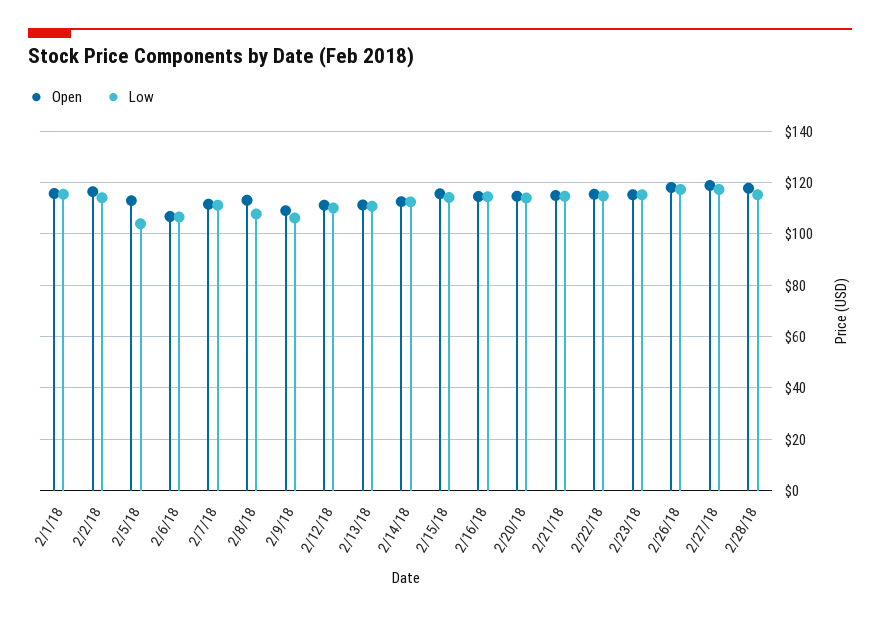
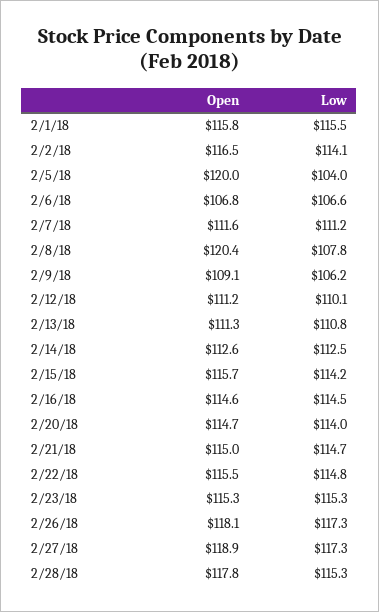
  {
    "Open": {
      "2/1/18": 115.8,
      "2/2/18": 116.5,
-     "2/5/18": 112.5,
+     "2/5/18": 120,
      "2/6/18": 106.8,
      "2/7/18": 111.6,
-     "2/8/18": 112.5,
+     "2/8/18": 120.4,
      "2/9/18": 109.1,
      "2/12/18": 111.2,
      "2/13/18": 111.3,
      "2/14/18": 112.6,
      "2/15/18": 115.7,
      "2/16/18": 114.6,
      "2/20/18": 114.7,
      "2/21/18": 115,
      "2/22/18": 115.5,
      "2/23/18": 115.3,
      "2/26/18": 118.1,
      "2/27/18": 118.9,
      "2/28/18": 117.8
    },
    "Low": {
      "2/1/18": 115.5,
      "2/2/18": 114.1,
      "2/5/18": 104,
      "2/6/18": 106.6,
      "2/7/18": 111.2,
      "2/8/18": 107.8,
      "2/9/18": 106.2,
      "2/12/18": 110.1,
      "2/13/18": 110.8,
      "2/14/18": 112.5,
      "2/15/18": 114.2,
      "2/16/18": 114.5,
      "2/20/18": 114,
      "2/21/18": 114.7,
      "2/22/18": 114.8,
      "2/23/18": 115.3,
      "2/26/18": 117.3,
      "2/27/18": 117.3,
      "2/28/18": 115.3
    }
  }

